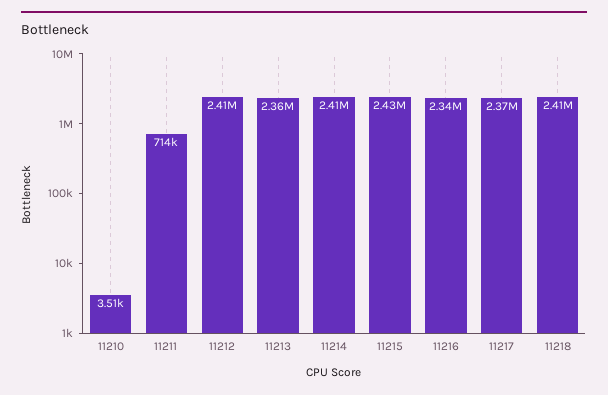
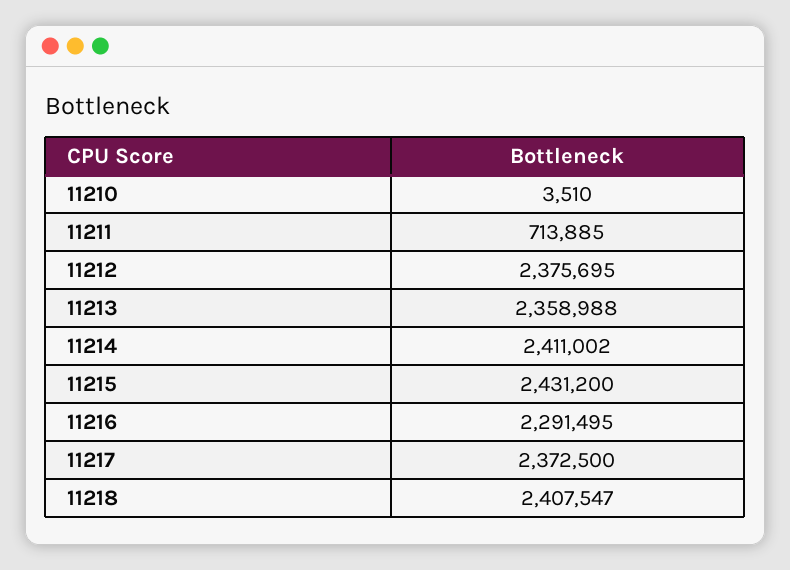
  {
    "11210": 3510,
    "11211": 713885,
-   "11212": 2410000,
+   "11212": 2375695,
    "11213": 2358988,
    "11214": 2411002,
    "11215": 2431200,
-   "11216": 2340000,
+   "11216": 2291495,
    "11217": 2372500,
    "11218": 2407547
  }

